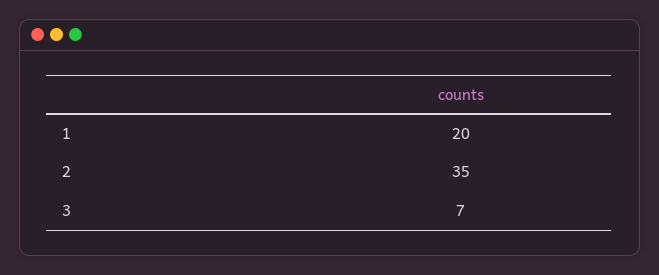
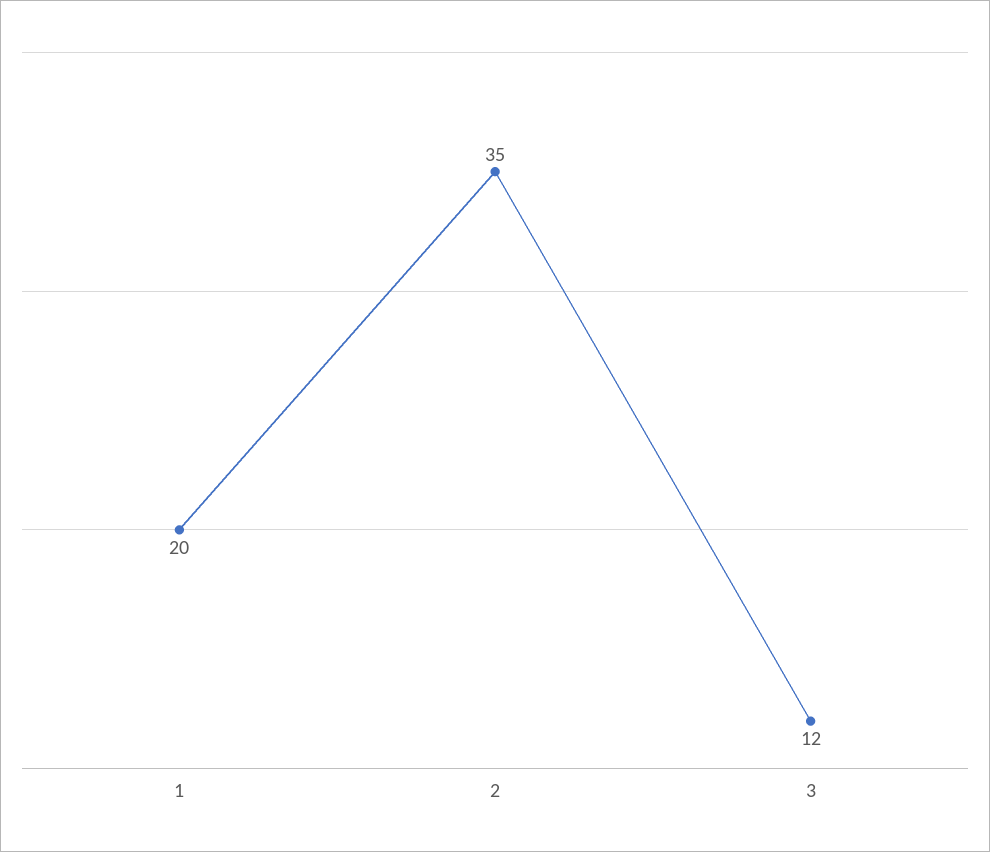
  {
    "1": 20,
    "2": 35,
-   "3": 7
+   "3": 12
  }

